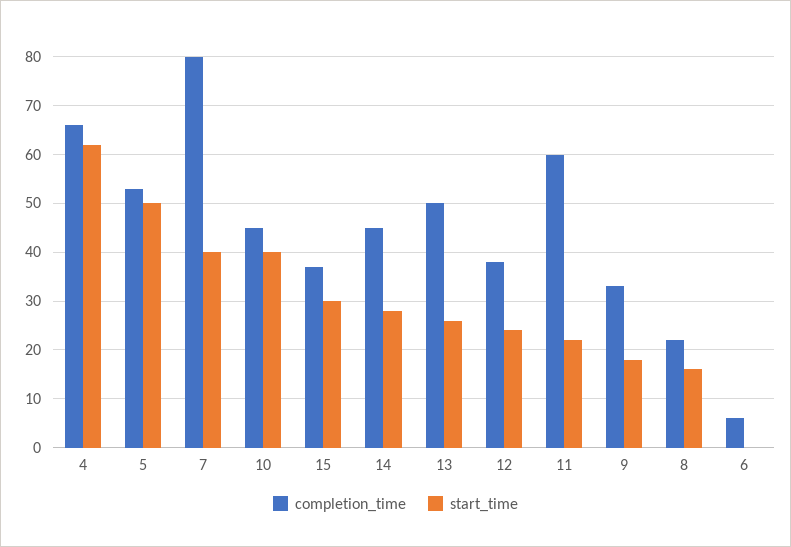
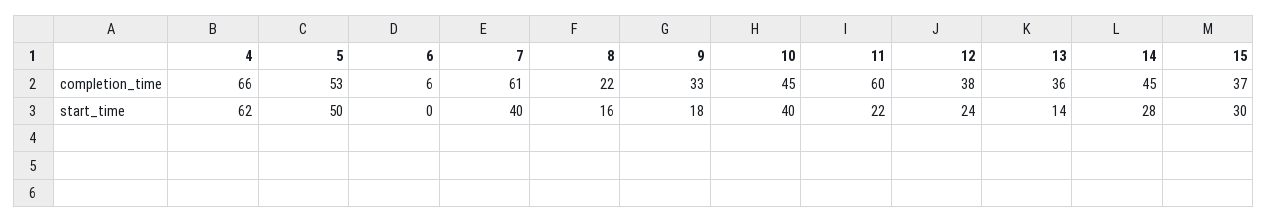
  {
    "completion_time": {
      "4": 66,
      "5": 53,
-     "7": 80,
+     "7": 61,
      "10": 45,
      "15": 37,
      "14": 45,
-     "13": 50,
+     "13": 36,
      "12": 38,
      "11": 60,
      "9": 33,
      "8": 22,
      "6": 6
    },
    "start_time": {
      "4": 62,
      "5": 50,
      "7": 40,
      "10": 40,
      "15": 30,
      "14": 28,
-     "13": 25,
+     "13": 14,
      "12": 24,
      "11": 22,
      "9": 18,
      "8": 16,
      "6": 0
    }
  }

